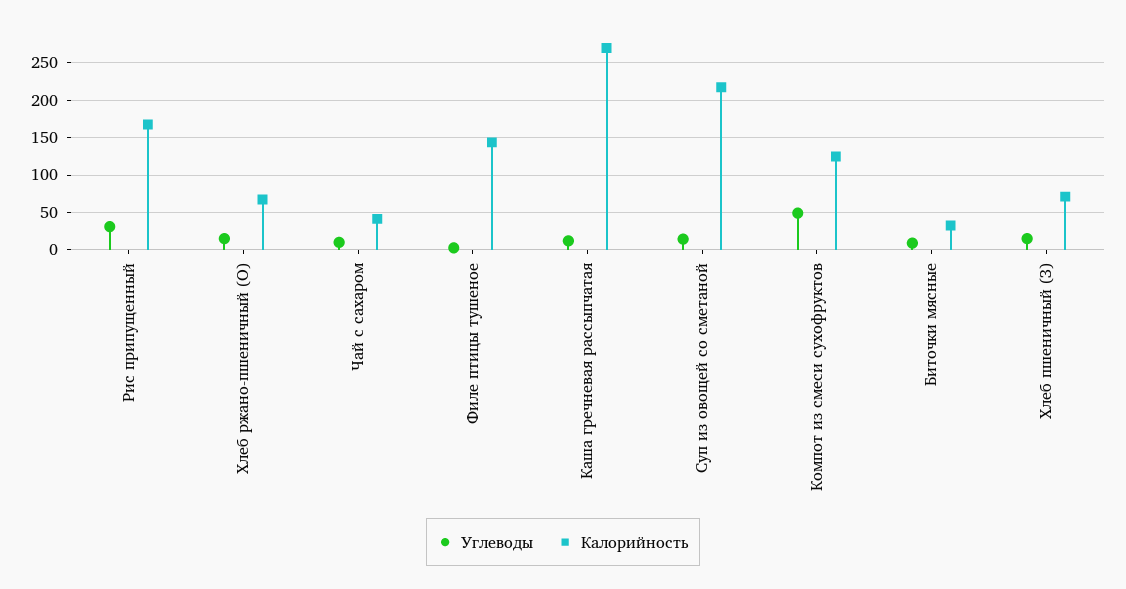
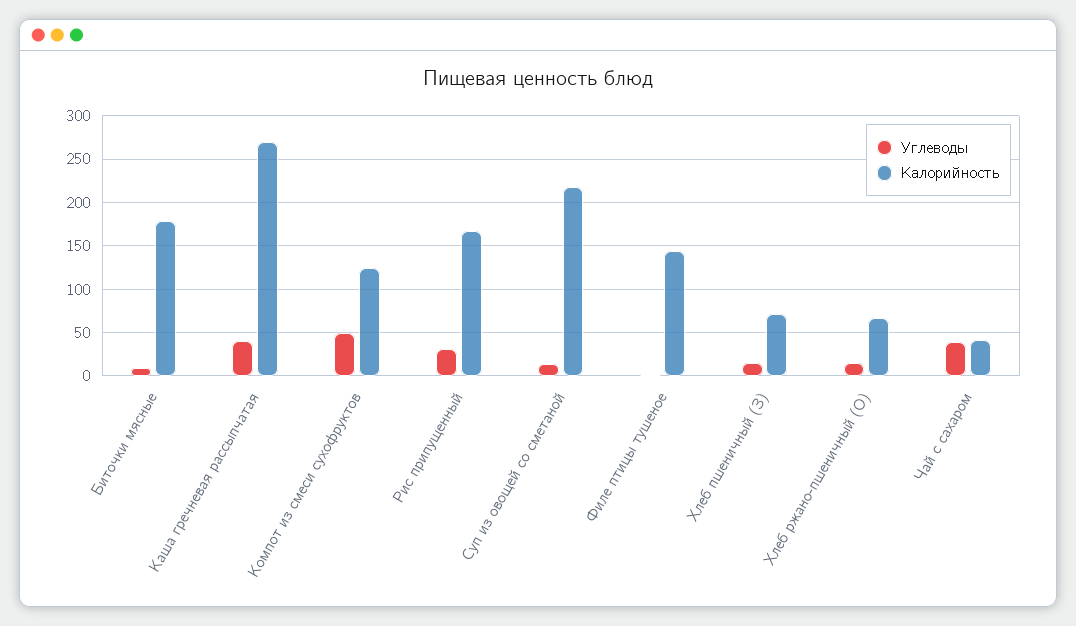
  {
    "Углеводы": {
      "Рис припущенный": 30,
      "Хлеб ржано-пшеничный (О)": 10,
-     "Чай с сахаром": 10,
+     "Чай с сахаром": 40,
      "Филе птицы тушеное": 0,
-     "Каша гречневая рассыпчатая": 10,
+     "Каша гречневая рассыпчатая": 40,
      "Суп из овощей со сметаной": 10,
      "Компот из смеси сухофруктов": 50,
      "Биточки мясные": 10,
      "Хлеб пшеничный (З)": 10
    },
    "Калорийность": {
      "Рис припущенный": 170,
      "Хлеб ржано-пшеничный (О)": 70,
      "Чай с сахаром": 40,
      "Филе птицы тушеное": 140,
      "Каша гречневая рассыпчатая": 270,
      "Суп из овощей со сметаной": 220,
      "Компот из смеси сухофруктов": 120,
-     "Биточки мясные": 30,
+     "Биточки мясные": 180,
      "Хлеб пшеничный (З)": 70
    }
  }

